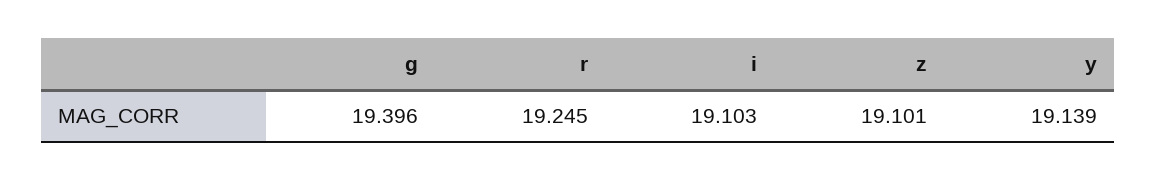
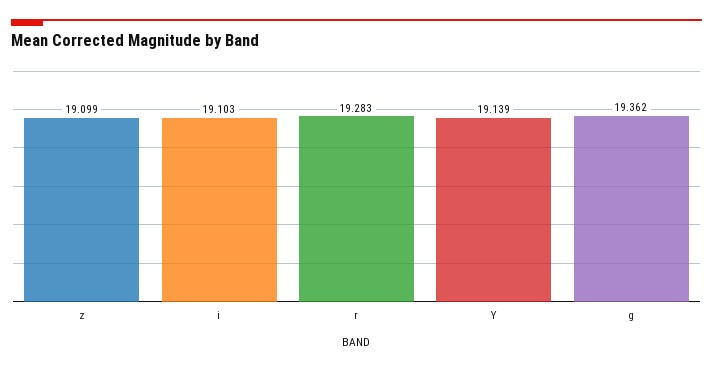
  {
-   "g": 19.396,
+   "g": 19.362,
-   "r": 19.245,
+   "r": 19.283,
    "i": 19.103,
-   "z": 19.101,
+   "z": 19.099,
    "y": 19.139
  }

